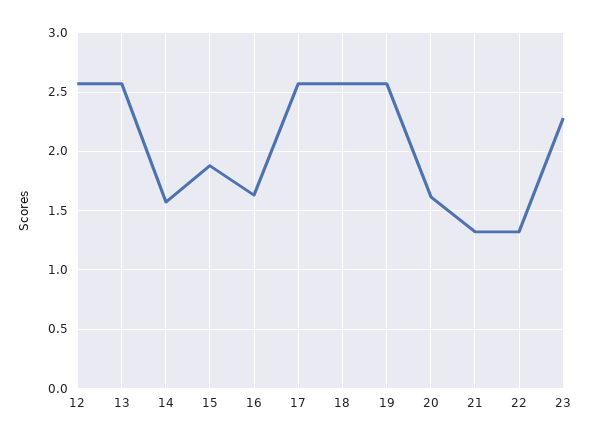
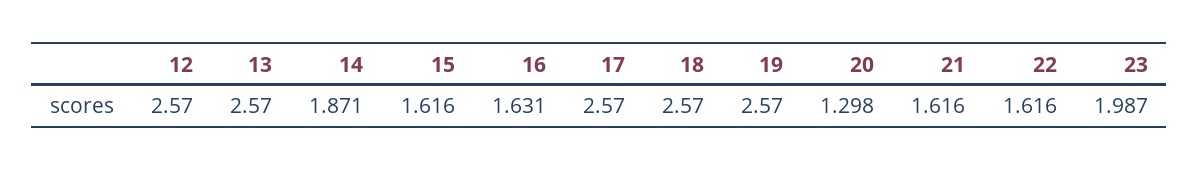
  {
    "12": 2.57,
    "13": 2.57,
-   "14": 1.6,
+   "14": 1.871,
-   "15": 1.9,
+   "15": 1.616,
    "16": 1.631,
    "17": 2.57,
    "18": 2.57,
    "19": 2.57,
-   "20": 1.6,
+   "20": 1.298,
-   "21": 1.3,
+   "21": 1.616,
-   "22": 1.3,
+   "22": 1.616,
-   "23": 2.3
+   "23": 1.987
  }

